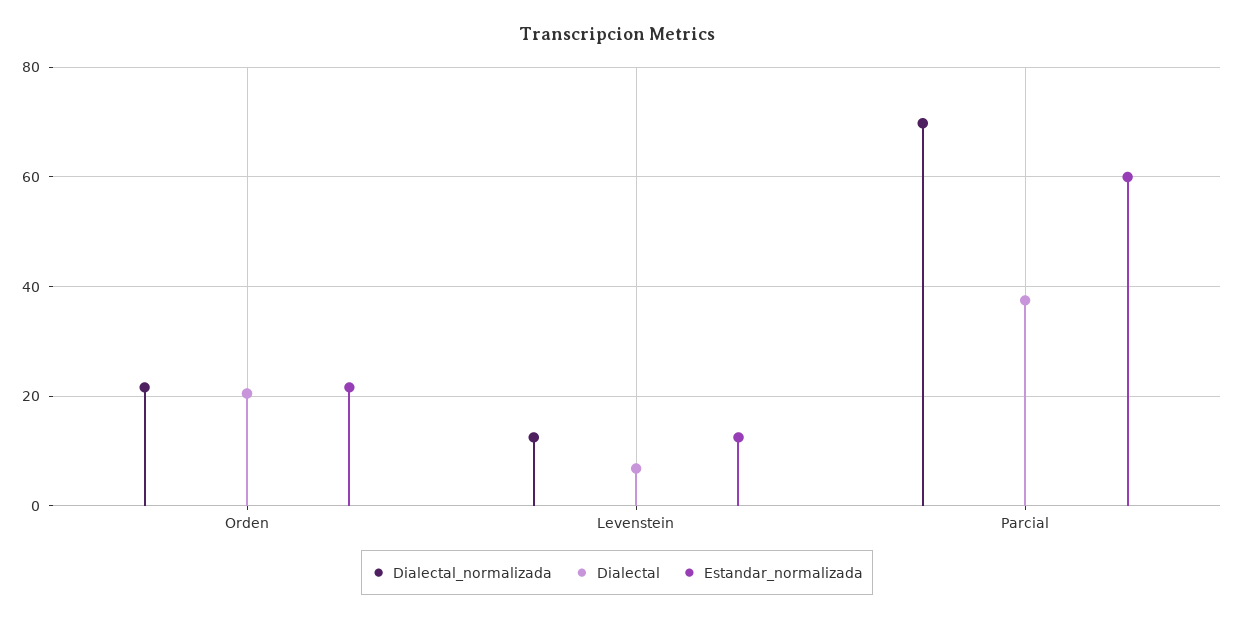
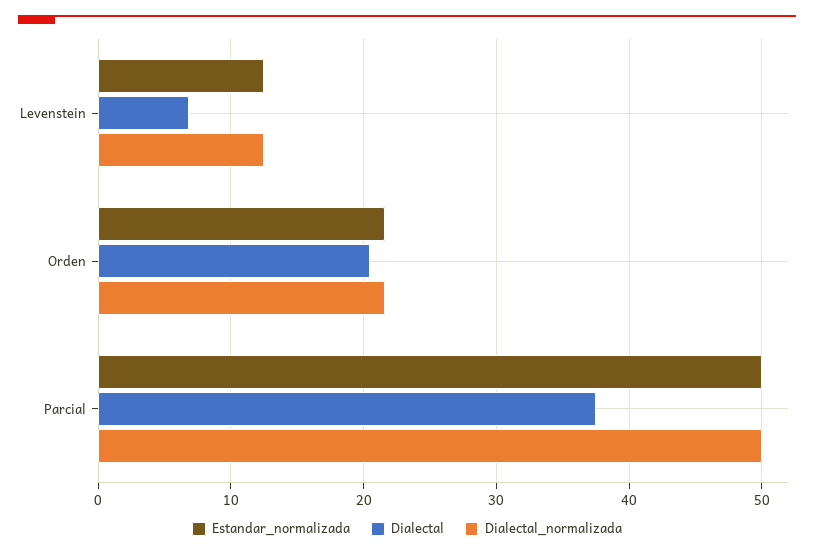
  {
    "Dialectal_normalizada": {
      "Orden": 22,
      "Levenstein": 13,
-     "Parcial": 70
+     "Parcial": 50
    },
    "Dialectal": {
      "Orden": 21,
      "Levenstein": 7,
      "Parcial": 38
    },
    "Estandar_normalizada": {
      "Orden": 22,
      "Levenstein": 13,
-     "Parcial": 60
+     "Parcial": 50
    }
  }

